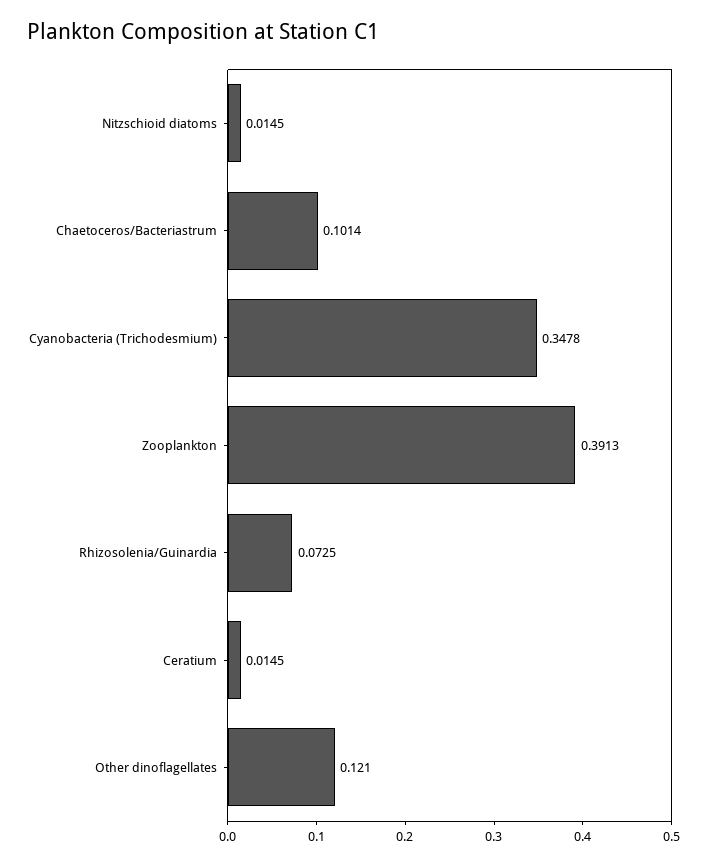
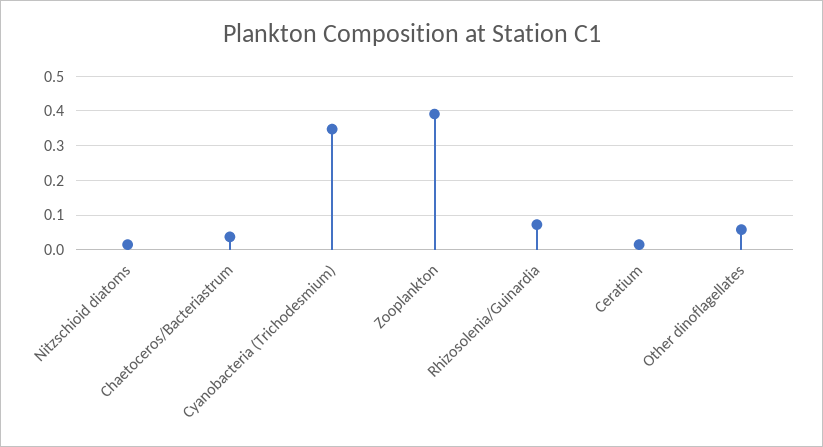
  {
    "Nitzschioid diatoms": 0.0145,
-   "Chaetoceros/Bacteriastrum": 0.1014,
+   "Chaetoceros/Bacteriastrum": 0.04,
    "Cyanobacteria (Trichodesmium)": 0.3478,
    "Zooplankton": 0.3913,
    "Rhizosolenia/Guinardia": 0.0725,
    "Ceratium": 0.0145,
-   "Other dinoflagellates": 0.121
+   "Other dinoflagellates": 0.06
  }

